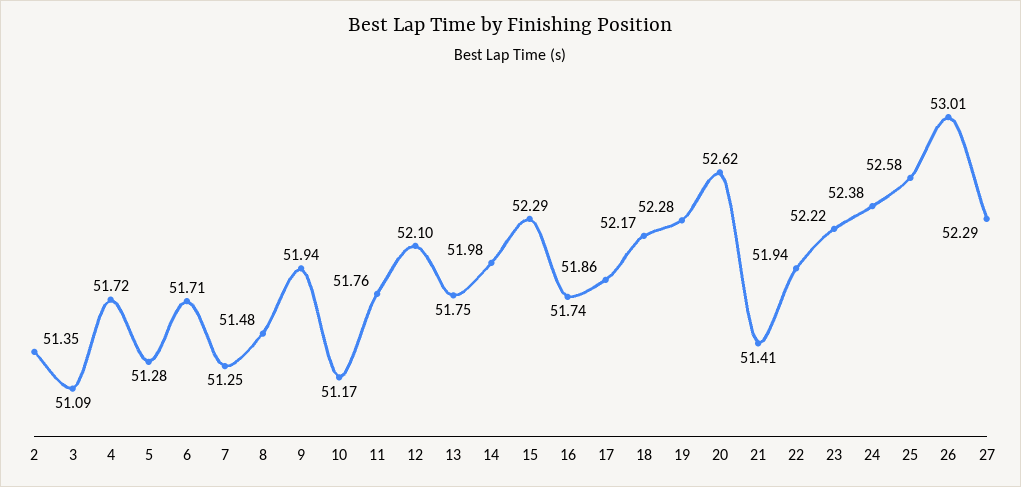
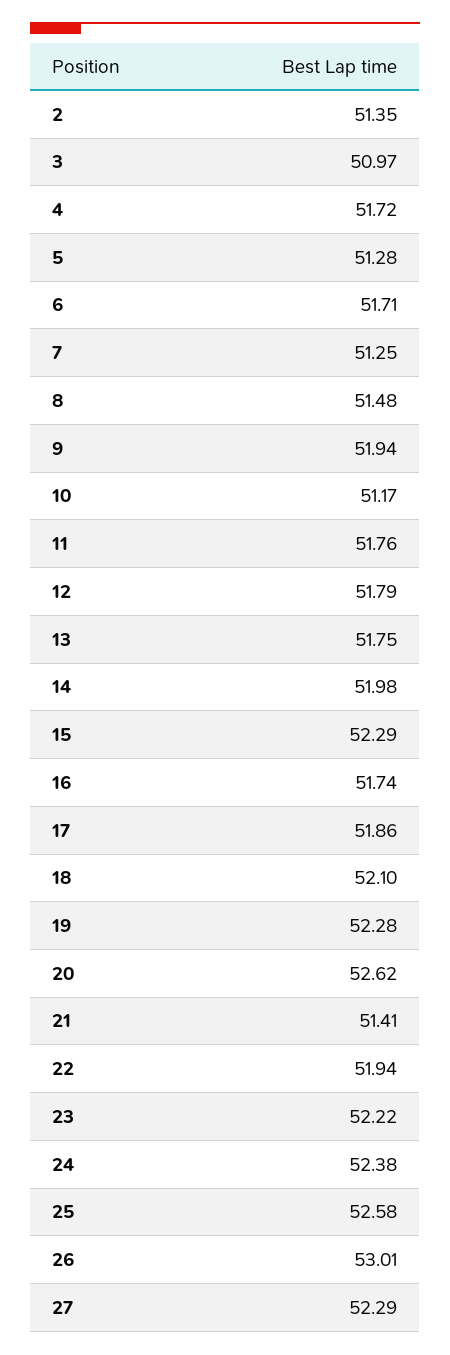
  {
    "2": 51.35,
-   "3": 51.09,
+   "3": 50.97,
    "4": 51.72,
    "5": 51.28,
    "6": 51.71,
    "7": 51.25,
    "8": 51.48,
    "9": 51.94,
    "10": 51.17,
    "11": 51.76,
-   "12": 52.1,
+   "12": 51.79,
    "13": 51.75,
    "14": 51.98,
    "15": 52.29,
    "16": 51.74,
    "17": 51.86,
-   "18": 52.17,
+   "18": 52.1,
    "19": 52.28,
    "20": 52.62,
    "21": 51.41,
    "22": 51.94,
    "23": 52.22,
    "24": 52.38,
    "25": 52.58,
    "26": 53.01,
    "27": 52.29
  }

